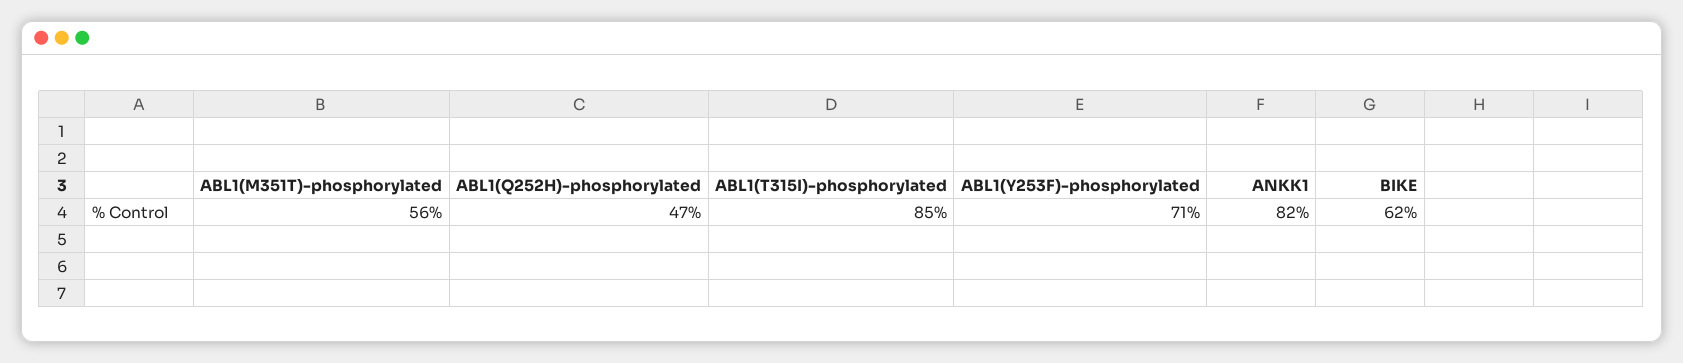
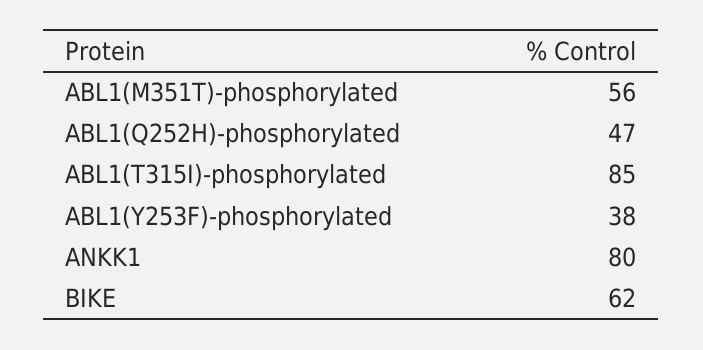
  {
    "ABL1(M351T)-phosphorylated": 56,
    "ABL1(Q252H)-phosphorylated": 47,
    "ABL1(T315I)-phosphorylated": 85,
-   "ABL1(Y253F)-phosphorylated": 71,
+   "ABL1(Y253F)-phosphorylated": 38,
-   "ANKK1": 82,
+   "ANKK1": 80,
    "BIKE": 62
  }

